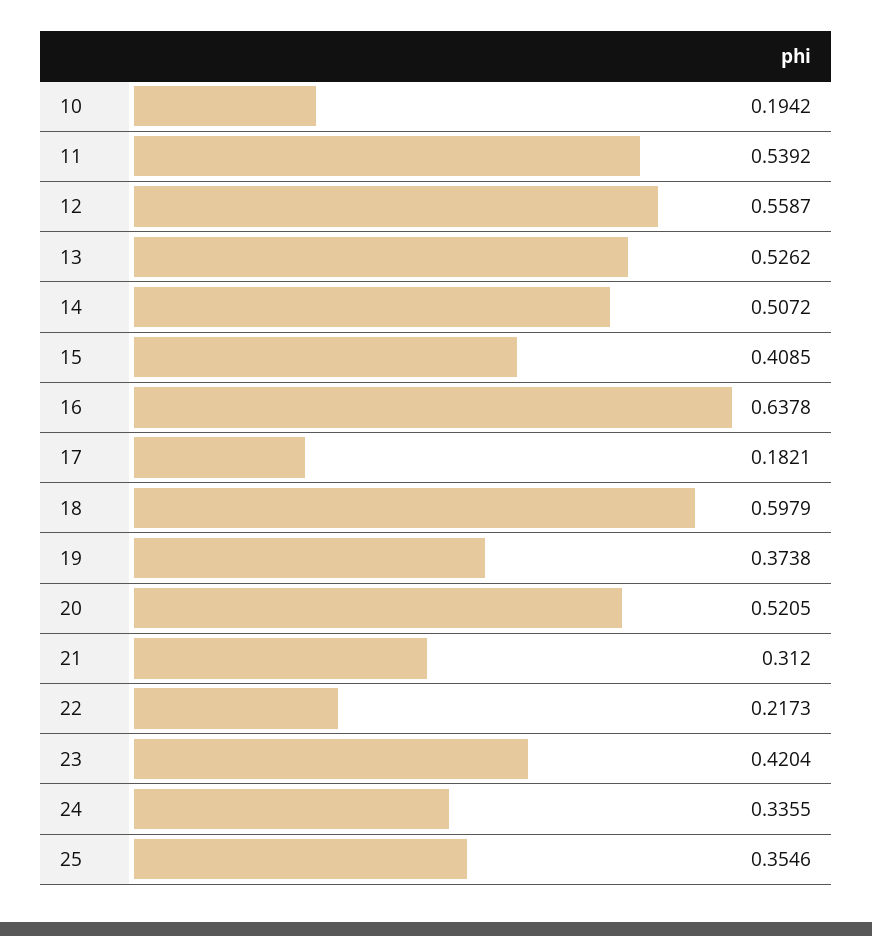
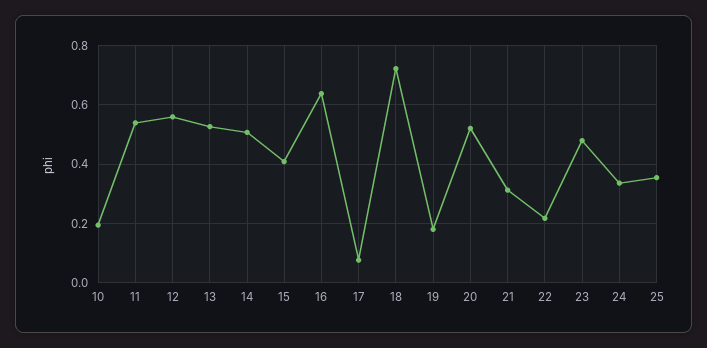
  {
    "10": 0.1942,
    "11": 0.5392,
    "12": 0.5587,
    "13": 0.5262,
    "14": 0.5072,
    "15": 0.4085,
    "16": 0.6378,
-   "17": 0.1821,
+   "17": 0.075,
-   "18": 0.5979,
+   "18": 0.725,
-   "19": 0.3738,
+   "19": 0.175,
    "20": 0.5205,
    "21": 0.312,
    "22": 0.2173,
-   "23": 0.4204,
+   "23": 0.475,
    "24": 0.3355,
    "25": 0.3546
  }

